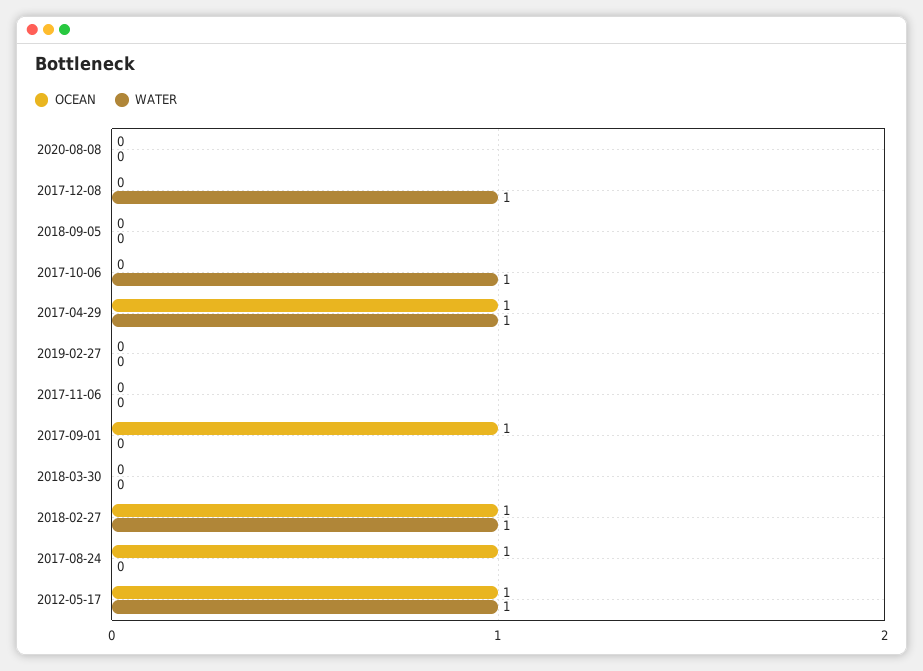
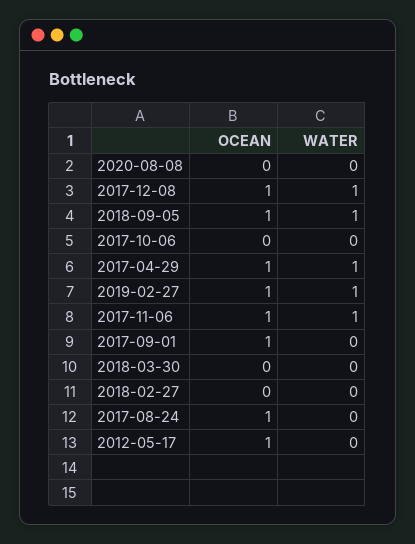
  {
    "OCEAN": {
      "2020-08-08": 0,
-     "2017-12-08": 0,
+     "2017-12-08": 1,
-     "2018-09-05": 0,
+     "2018-09-05": 1,
      "2017-10-06": 0,
      "2017-04-29": 1,
-     "2019-02-27": 0,
+     "2019-02-27": 1,
-     "2017-11-06": 0,
+     "2017-11-06": 1,
      "2017-09-01": 1,
      "2018-03-30": 0,
-     "2018-02-27": 1,
+     "2018-02-27": 0,
      "2017-08-24": 1,
      "2012-05-17": 1
    },
    "WATER": {
      "2020-08-08": 0,
      "2017-12-08": 1,
-     "2018-09-05": 0,
+     "2018-09-05": 1,
-     "2017-10-06": 1,
+     "2017-10-06": 0,
      "2017-04-29": 1,
-     "2019-02-27": 0,
+     "2019-02-27": 1,
-     "2017-11-06": 0,
+     "2017-11-06": 1,
      "2017-09-01": 0,
      "2018-03-30": 0,
-     "2018-02-27": 1,
+     "2018-02-27": 0,
      "2017-08-24": 0,
-     "2012-05-17": 1
+     "2012-05-17": 0
    }
  }

